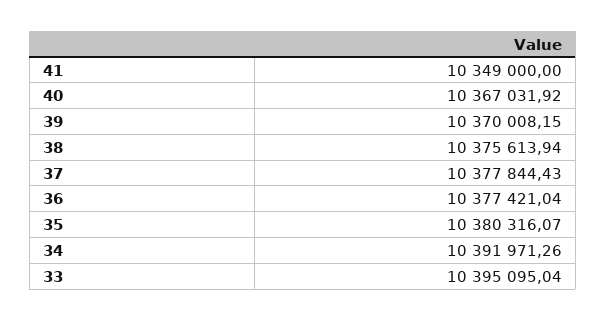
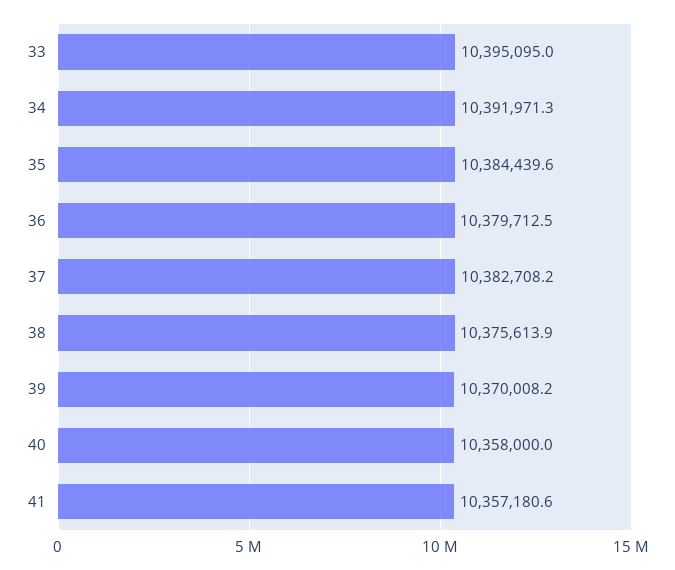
  {
-   "41": 10349000,
+   "41": 10357180.6,
-   "40": 10367031.92,
+   "40": 10358000,
    "39": 10370008.15,
    "38": 10375613.94,
-   "37": 10377844.43,
+   "37": 10382708.2,
-   "36": 10377421.04,
+   "36": 10379712.5,
-   "35": 10380316.07,
+   "35": 10384439.6,
    "34": 10391971.26,
    "33": 10395095.04
  }

